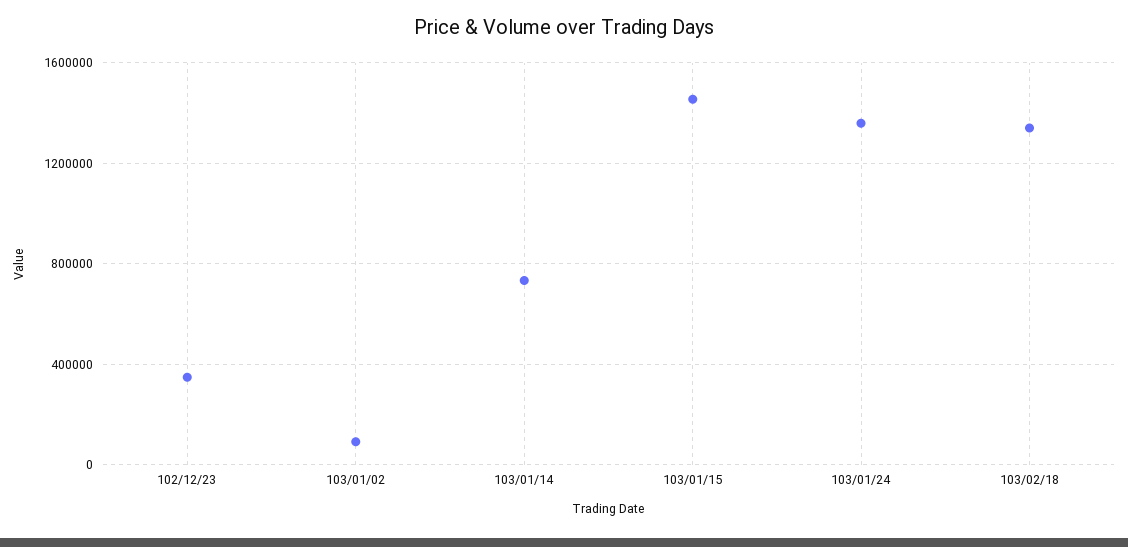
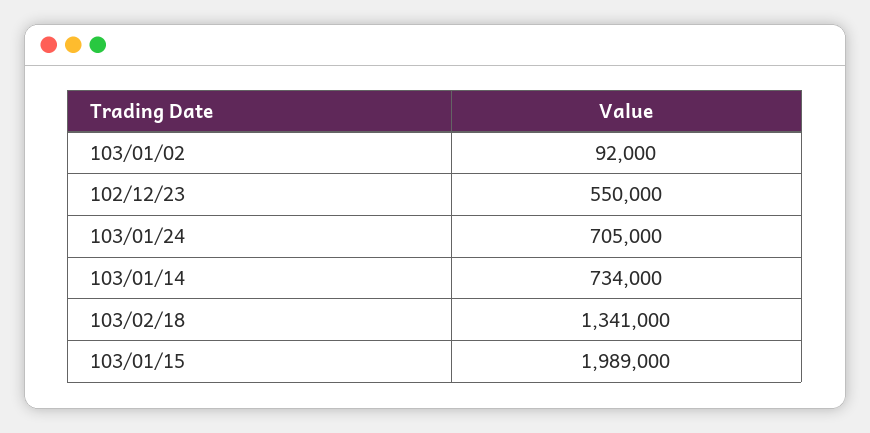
  {
-   "102/12/23": 350000,
+   "102/12/23": 550000,
    "103/01/02": 92000,
    "103/01/14": 734000,
-   "103/01/15": 1450000,
+   "103/01/15": 1989000,
-   "103/01/24": 1350000,
+   "103/01/24": 705000,
    "103/02/18": 1341000
  }

